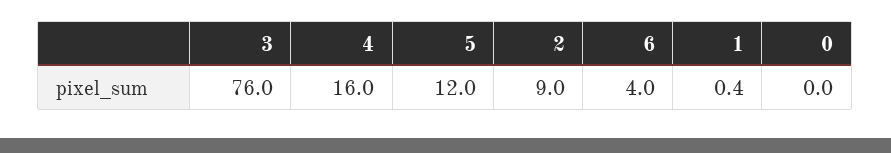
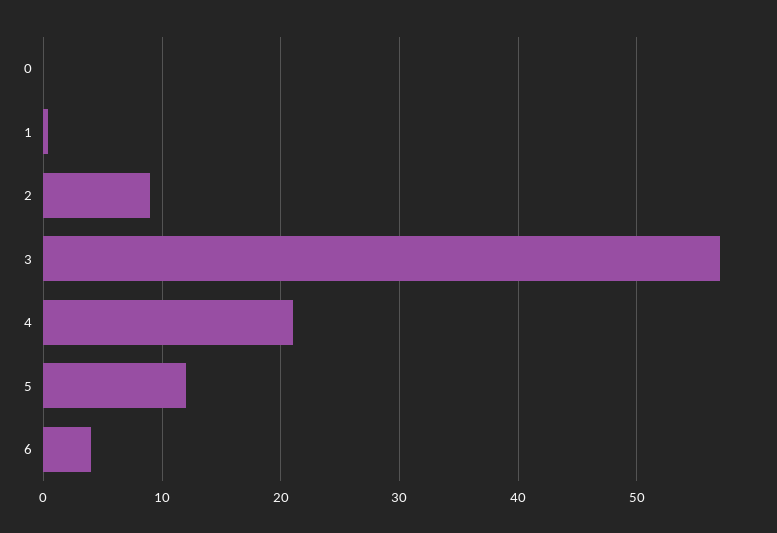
  {
-   "3": 76,
+   "3": 57,
-   "4": 16,
+   "4": 21,
    "5": 12,
    "2": 9,
    "6": 4,
    "1": 0.4,
    "0": 0
  }

